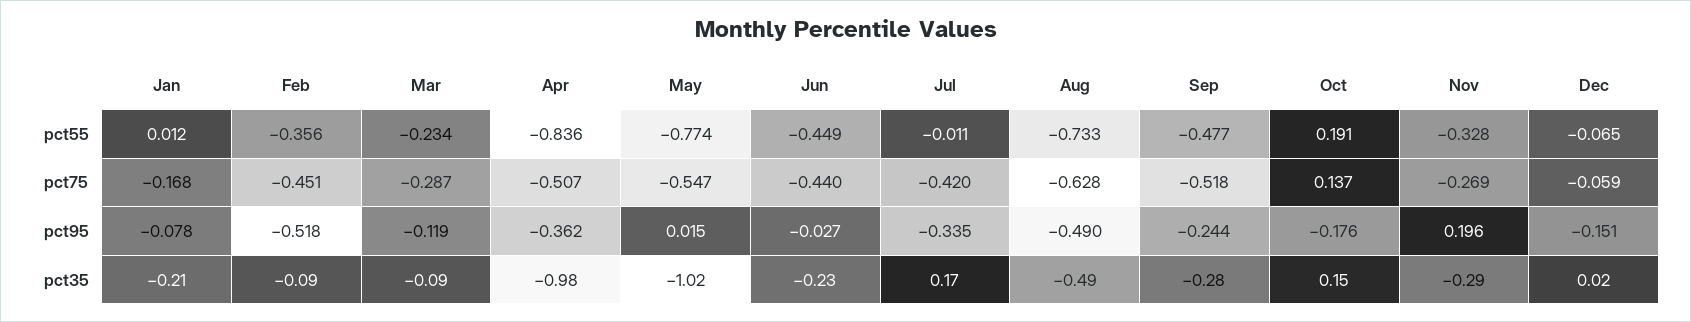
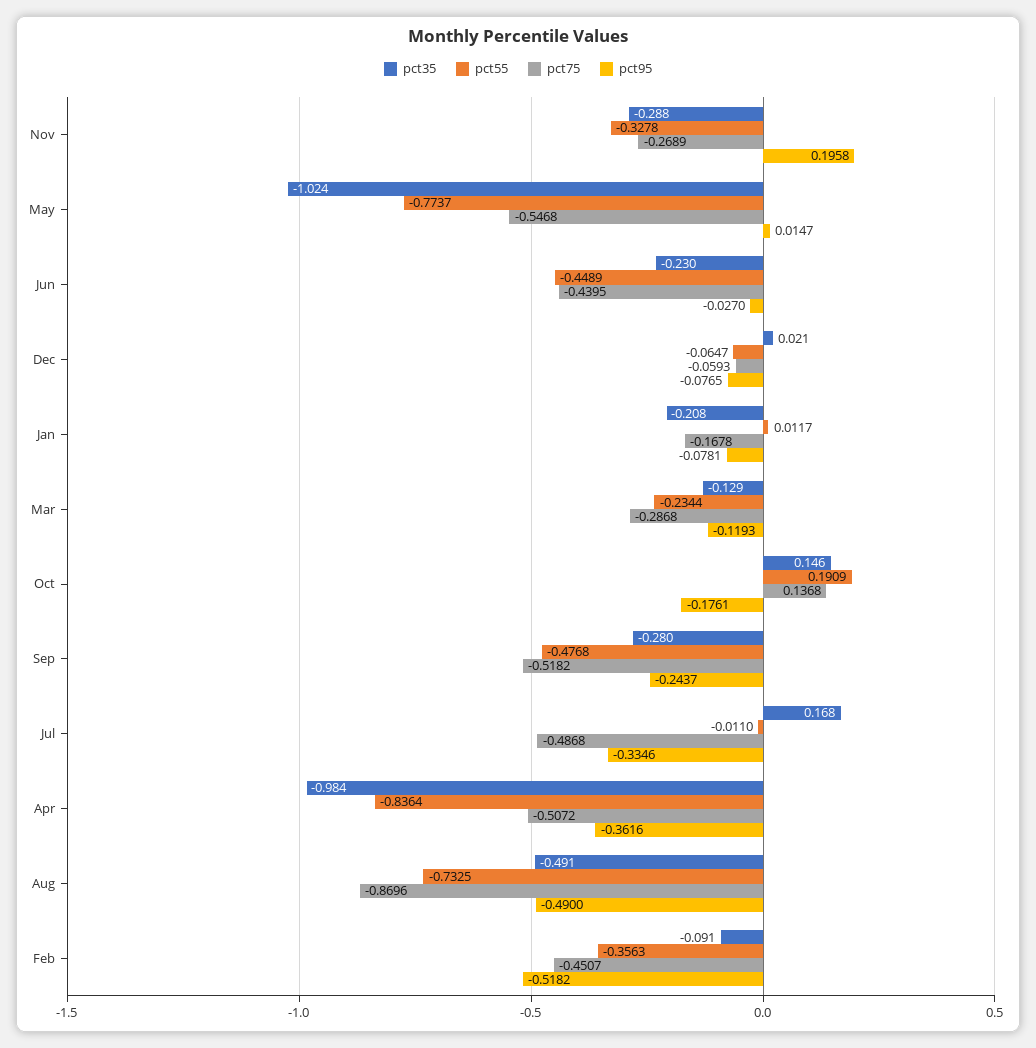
  {
    "pct55": {
      "Jan": 0.0117,
      "Feb": -0.3563,
      "Mar": -0.2344,
      "Apr": -0.8364,
      "May": -0.7737,
      "Jun": -0.4489,
      "Jul": -0.011,
      "Aug": -0.7325,
      "Sep": -0.4768,
      "Oct": 0.1909,
      "Nov": -0.3278,
      "Dec": -0.0647
    },
    "pct75": {
      "Jan": -0.1678,
      "Feb": -0.4507,
      "Mar": -0.2868,
      "Apr": -0.5072,
      "May": -0.5468,
      "Jun": -0.4395,
-     "Jul": -0.42,
+     "Jul": -0.4868,
-     "Aug": -0.628,
+     "Aug": -0.8696,
      "Sep": -0.5182,
      "Oct": 0.1368,
      "Nov": -0.2689,
      "Dec": -0.0593
    },
    "pct95": {
      "Jan": -0.0781,
      "Feb": -0.5182,
      "Mar": -0.1193,
      "Apr": -0.3616,
      "May": 0.0147,
      "Jun": -0.027,
      "Jul": -0.3346,
      "Aug": -0.49,
      "Sep": -0.2437,
      "Oct": -0.1761,
      "Nov": 0.1958,
-     "Dec": -0.151
+     "Dec": -0.0765
    },
    "pct35": {
      "Jan": -0.208,
      "Feb": -0.091,
-     "Mar": -0.09,
+     "Mar": -0.129,
      "Apr": -0.984,
      "May": -1.024,
      "Jun": -0.23,
      "Jul": 0.168,
      "Aug": -0.491,
      "Sep": -0.28,
      "Oct": 0.146,
      "Nov": -0.288,
      "Dec": 0.021
    }
  }

